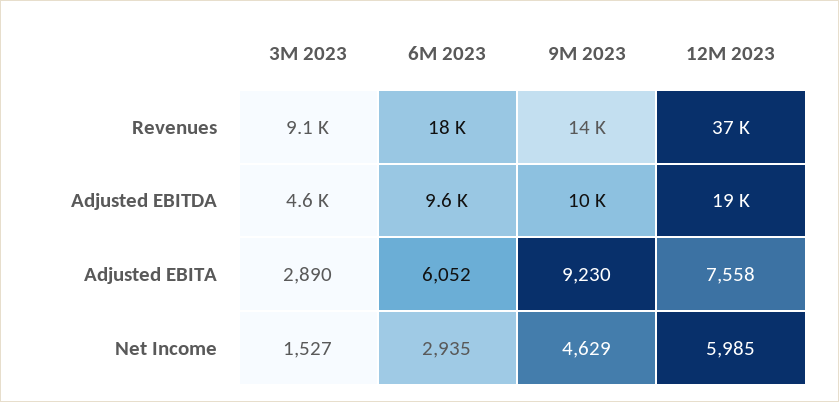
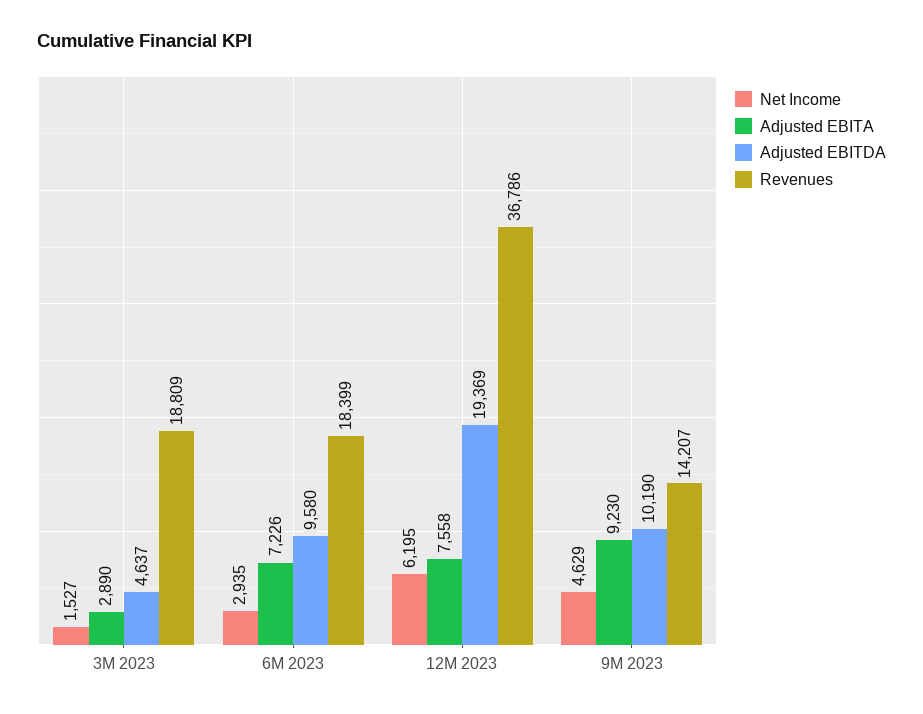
  {
    "Revenues": {
-     "3M 2023": 9100,
+     "3M 2023": 18809,
      "6M 2023": 18399,
      "9M 2023": 14207,
      "12M 2023": 36786
    },
    "Adjusted EBITDA": {
      "3M 2023": 4637,
      "6M 2023": 9580,
      "9M 2023": 10190,
      "12M 2023": 19369
    },
    "Adjusted EBITA": {
      "3M 2023": 2890,
-     "6M 2023": 6052,
+     "6M 2023": 7226,
      "9M 2023": 9230,
      "12M 2023": 7558
    },
    "Net Income": {
      "3M 2023": 1527,
      "6M 2023": 2935,
      "9M 2023": 4629,
-     "12M 2023": 5985
+     "12M 2023": 6195
    }
  }

